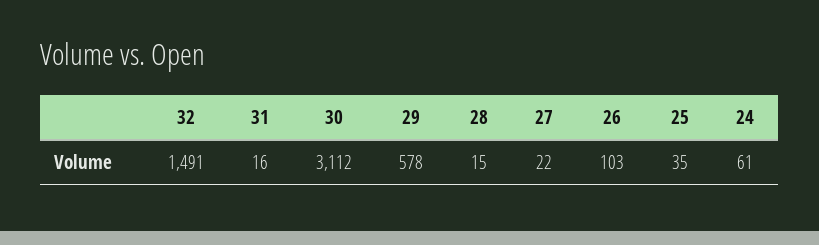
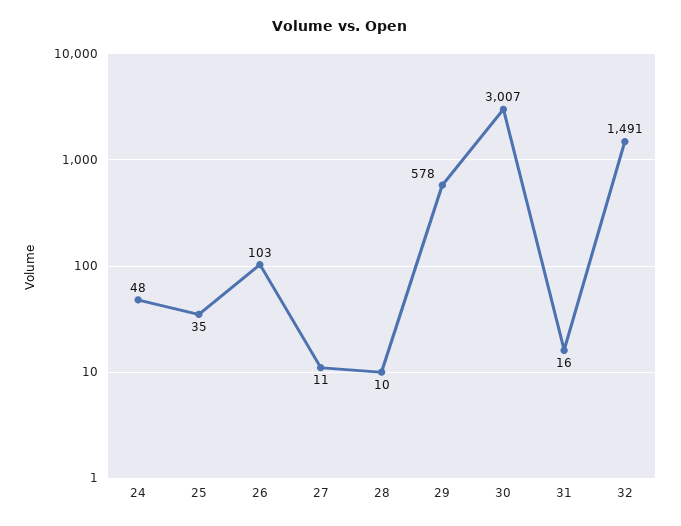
  {
    "32": 1491,
    "31": 16,
-   "30": 3112,
+   "30": 3007,
    "29": 578,
-   "28": 15,
+   "28": 10,
-   "27": 22,
+   "27": 11,
    "26": 103,
    "25": 35,
-   "24": 61
+   "24": 48
  }

